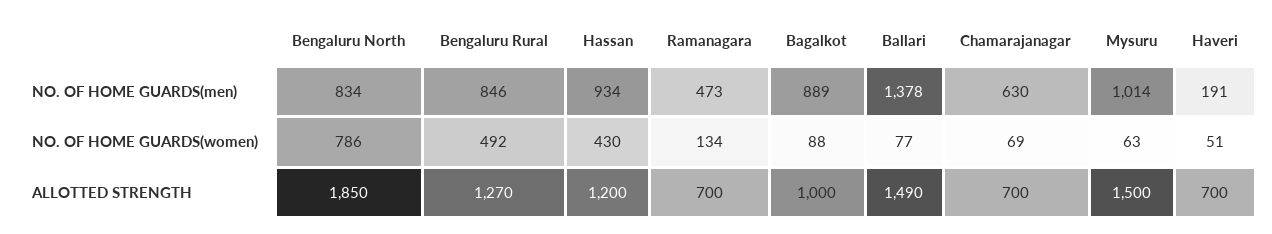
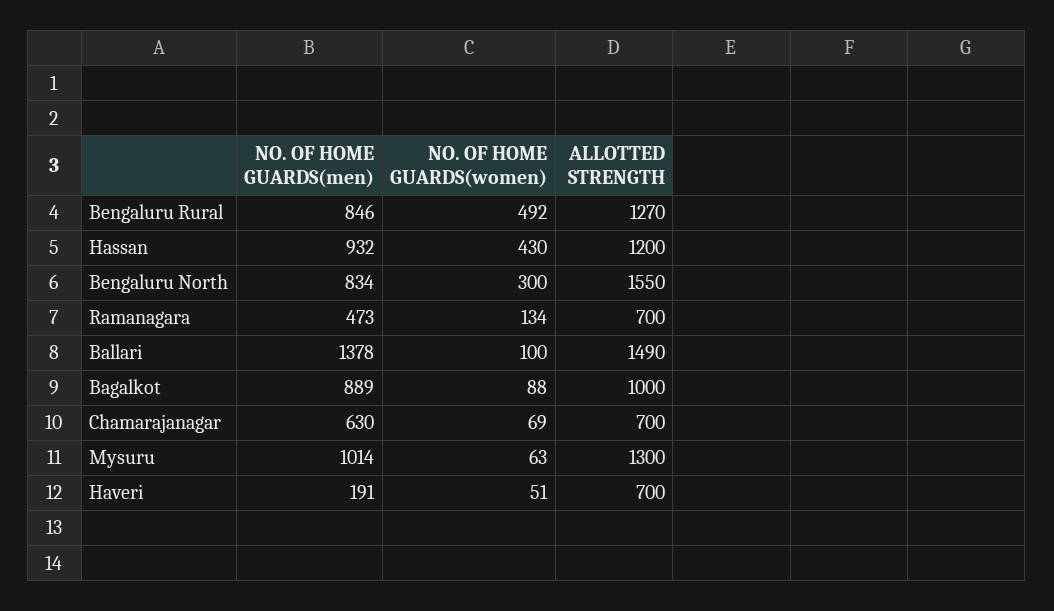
  {
    "Bengaluru North": {
      "NO. OF HOME GUARDS(men)": 834,
-     "NO. OF HOME GUARDS(women)": 786,
+     "NO. OF HOME GUARDS(women)": 300,
-     "ALLOTTED STRENGTH": 1850
+     "ALLOTTED STRENGTH": 1550
    },
    "Bengaluru Rural": {
      "NO. OF HOME GUARDS(men)": 846,
      "NO. OF HOME GUARDS(women)": 492,
      "ALLOTTED STRENGTH": 1270
    },
    "Hassan": {
-     "NO. OF HOME GUARDS(men)": 934,
+     "NO. OF HOME GUARDS(men)": 932,
      "NO. OF HOME GUARDS(women)": 430,
      "ALLOTTED STRENGTH": 1200
    },
    "Ramanagara": {
      "NO. OF HOME GUARDS(men)": 473,
      "NO. OF HOME GUARDS(women)": 134,
      "ALLOTTED STRENGTH": 700
    },
    "Bagalkot": {
      "NO. OF HOME GUARDS(men)": 889,
      "NO. OF HOME GUARDS(women)": 88,
      "ALLOTTED STRENGTH": 1000
    },
    "Ballari": {
      "NO. OF HOME GUARDS(men)": 1378,
-     "NO. OF HOME GUARDS(women)": 77,
+     "NO. OF HOME GUARDS(women)": 100,
      "ALLOTTED STRENGTH": 1490
    },
    "Chamarajanagar": {
      "NO. OF HOME GUARDS(men)": 630,
      "NO. OF HOME GUARDS(women)": 69,
      "ALLOTTED STRENGTH": 700
    },
    "Mysuru": {
      "NO. OF HOME GUARDS(men)": 1014,
      "NO. OF HOME GUARDS(women)": 63,
-     "ALLOTTED STRENGTH": 1500
+     "ALLOTTED STRENGTH": 1300
    },
    "Haveri": {
      "NO. OF HOME GUARDS(men)": 191,
      "NO. OF HOME GUARDS(women)": 51,
      "ALLOTTED STRENGTH": 700
    }
  }

